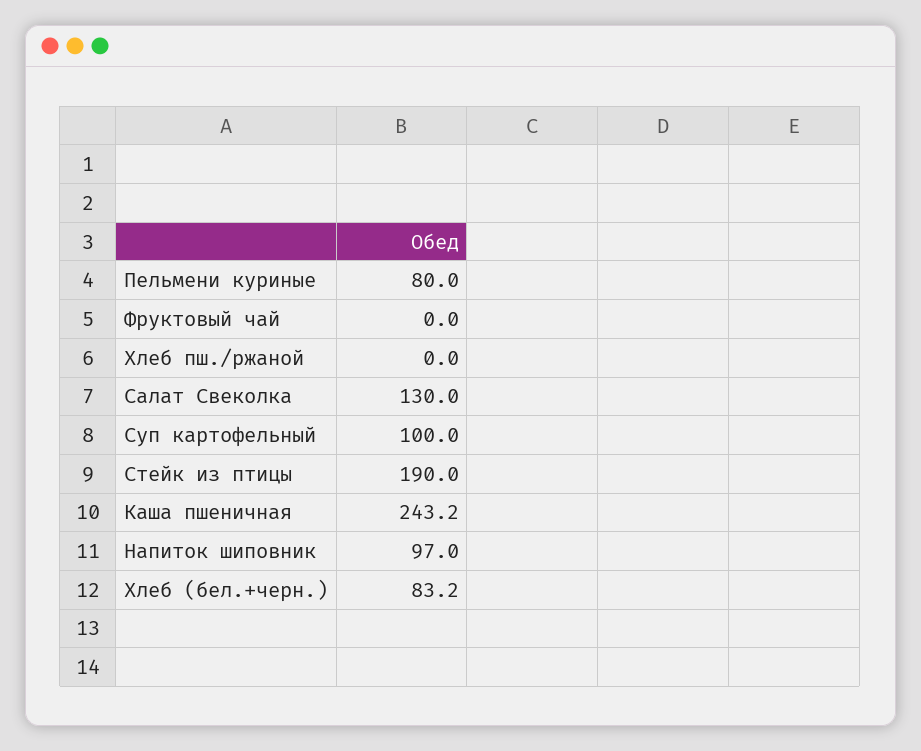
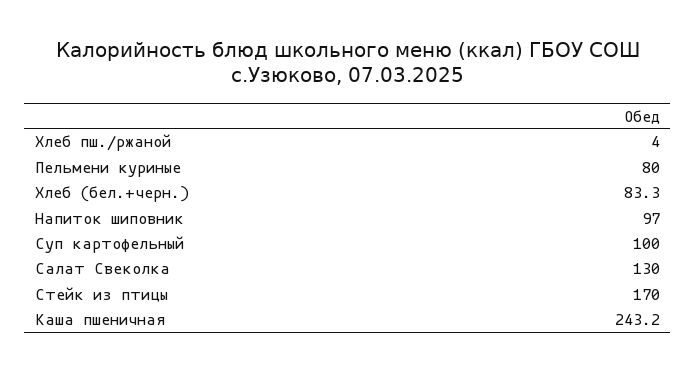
  {
    "Пельмени куриные": 80,
-   "Фруктовый чай": 0,
-   "Хлеб пш./ржаной": 0,
+   "Хлеб пш./ржаной": 4,
    "Салат Свеколка": 130,
    "Суп картофельный": 100,
-   "Стейк из птицы": 190,
+   "Стейк из птицы": 170,
    "Каша пшеничная": 243.2,
    "Напиток шиповник": 97,
-   "Хлеб (бел.+черн.)": 83.2
+   "Хлеб (бел.+черн.)": 83.3
  }

